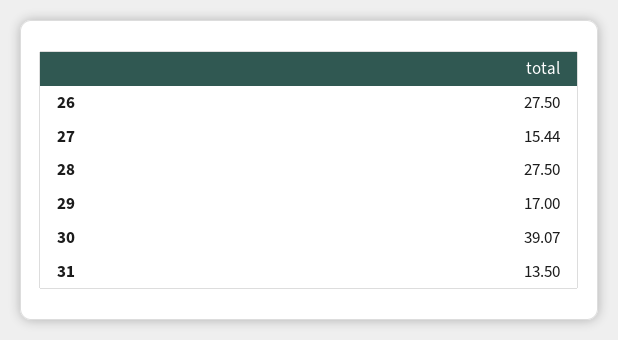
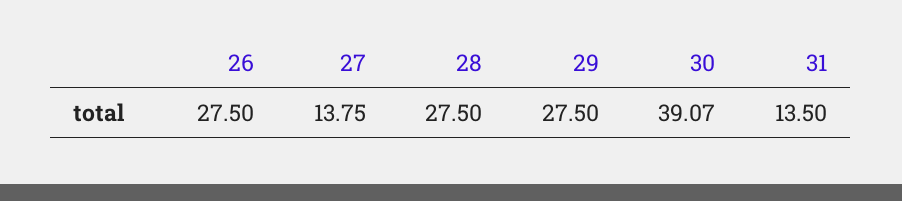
  {
    "26": 27.5,
-   "27": 15.44,
+   "27": 13.75,
    "28": 27.5,
-   "29": 17,
+   "29": 27.5,
    "30": 39.07,
    "31": 13.5
  }

